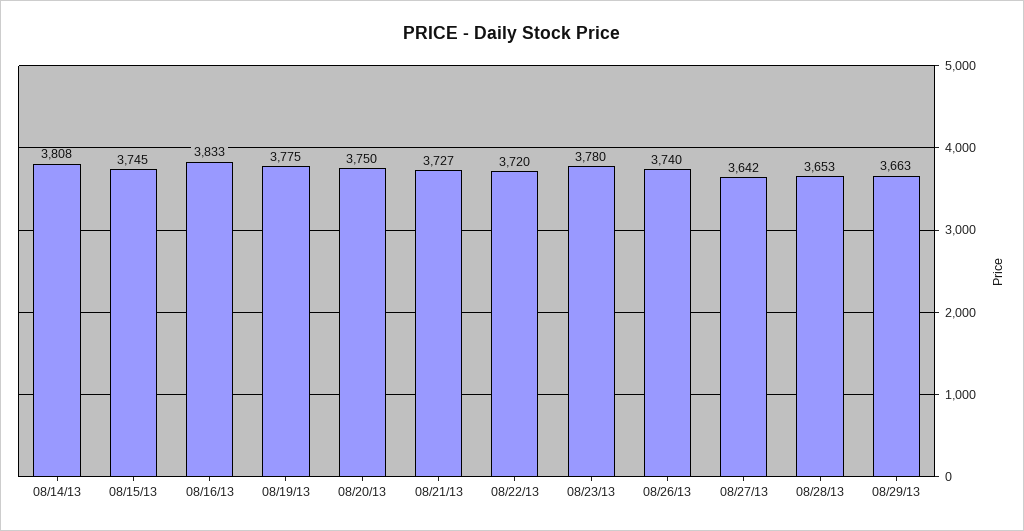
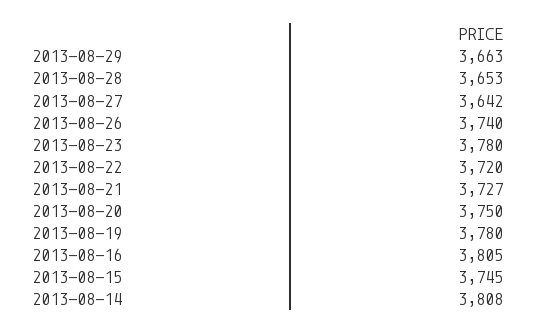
  {
    "08/14/13": 3808,
    "08/15/13": 3745,
-   "08/16/13": 3833,
+   "08/16/13": 3805,
-   "08/19/13": 3775,
+   "08/19/13": 3780,
    "08/20/13": 3750,
    "08/21/13": 3727,
    "08/22/13": 3720,
    "08/23/13": 3780,
    "08/26/13": 3740,
    "08/27/13": 3642,
    "08/28/13": 3653,
    "08/29/13": 3663
  }

